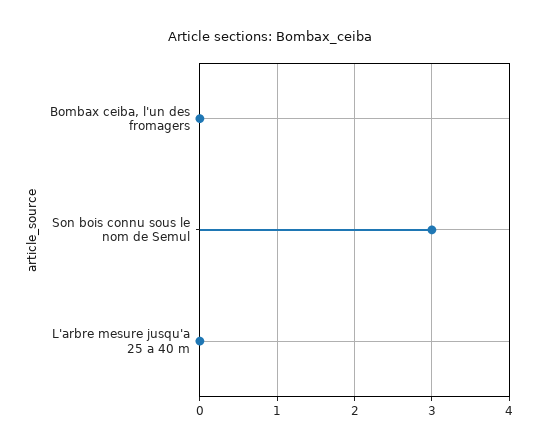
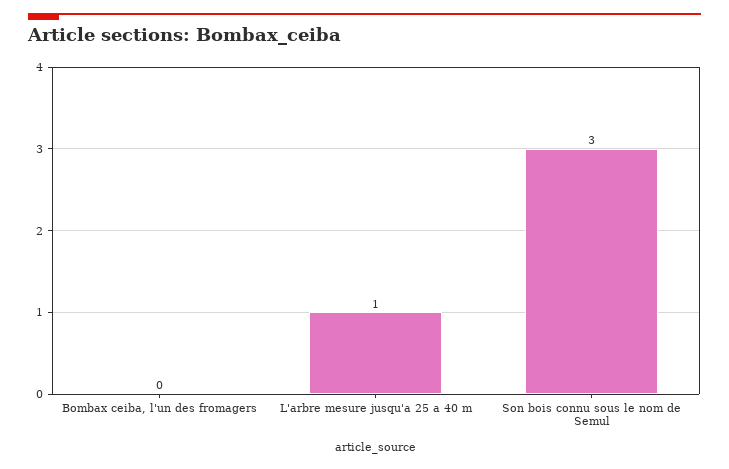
  {
    "Bombax ceiba, l'un des fromagers": 0,
    "Son bois connu sous le nom de Semul": 3,
-   "L'arbre mesure jusqu'a 25 a 40 m": 0
+   "L'arbre mesure jusqu'a 25 a 40 m": 1
  }

